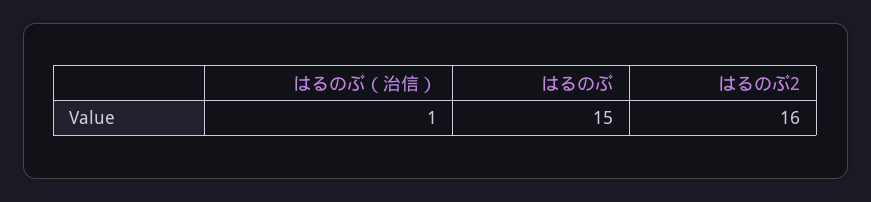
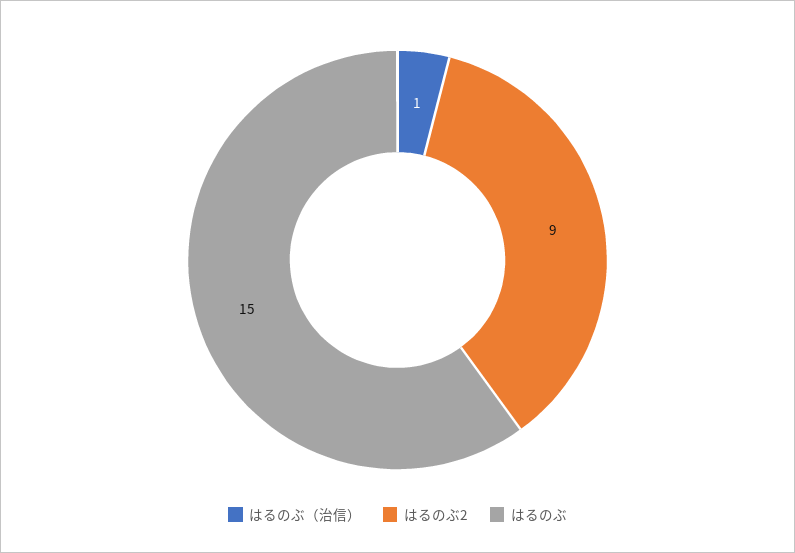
  {
    "はるのぶ（治信）": 1,
    "はるのぶ": 15,
-   "はるのぶ2": 16
+   "はるのぶ2": 9
  }

